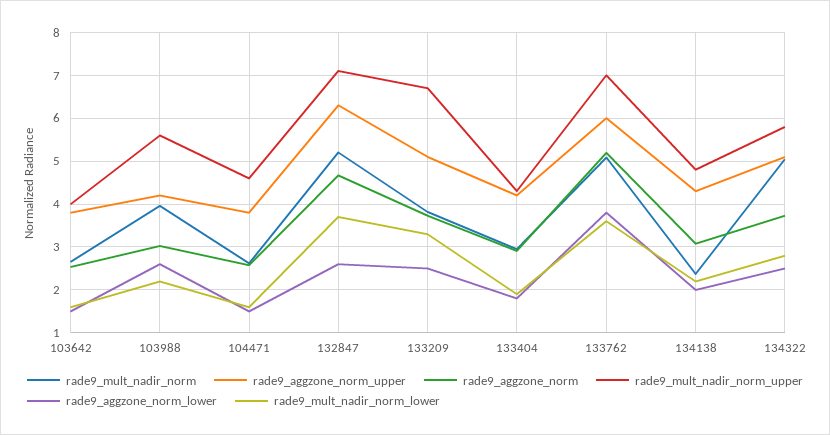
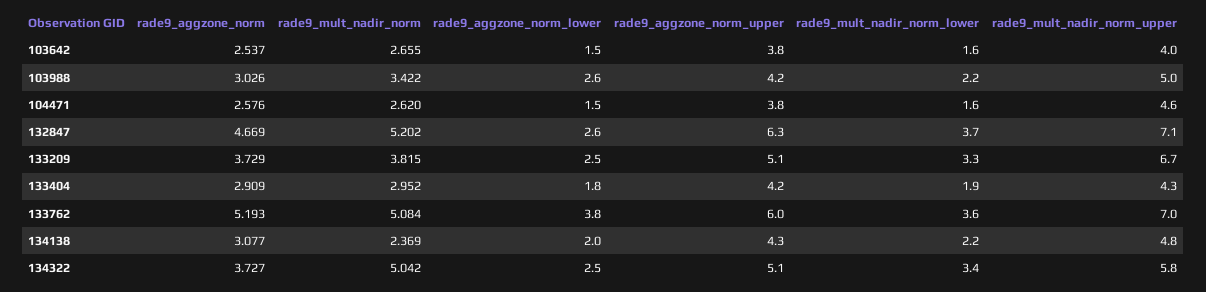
  {
    "rade9_mult_nadir_norm": {
      "103642": 2.655,
-     "103988": 4,
+     "103988": 3.422,
      "104471": 2.62,
      "132847": 5.202,
      "133209": 3.815,
      "133404": 2.952,
      "133762": 5.084,
      "134138": 2.369,
      "134322": 5.042
    },
    "rade9_aggzone_norm_upper": {
      "103642": 3.8,
      "103988": 4.2,
      "104471": 3.8,
      "132847": 6.3,
      "133209": 5.1,
      "133404": 4.2,
      "133762": 6,
      "134138": 4.3,
      "134322": 5.1
    },
    "rade9_aggzone_norm": {
      "103642": 2.537,
      "103988": 3.026,
      "104471": 2.576,
      "132847": 4.669,
      "133209": 3.729,
      "133404": 2.909,
      "133762": 5.193,
      "134138": 3.077,
      "134322": 3.727
    },
    "rade9_mult_nadir_norm_upper": {
      "103642": 4,
-     "103988": 5.6,
+     "103988": 5,
      "104471": 4.6,
      "132847": 7.1,
      "133209": 6.7,
      "133404": 4.3,
      "133762": 7,
      "134138": 4.8,
      "134322": 5.8
    },
    "rade9_aggzone_norm_lower": {
      "103642": 1.5,
      "103988": 2.6,
      "104471": 1.5,
      "132847": 2.6,
      "133209": 2.5,
      "133404": 1.8,
      "133762": 3.8,
      "134138": 2,
      "134322": 2.5
    },
    "rade9_mult_nadir_norm_lower": {
      "103642": 1.6,
      "103988": 2.2,
      "104471": 1.6,
      "132847": 3.7,
      "133209": 3.3,
      "133404": 1.9,
      "133762": 3.6,
      "134138": 2.2,
-     "134322": 2.8
+     "134322": 3.4
    }
  }

